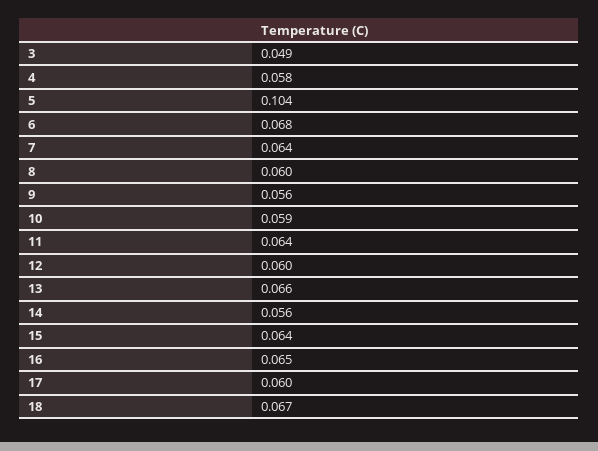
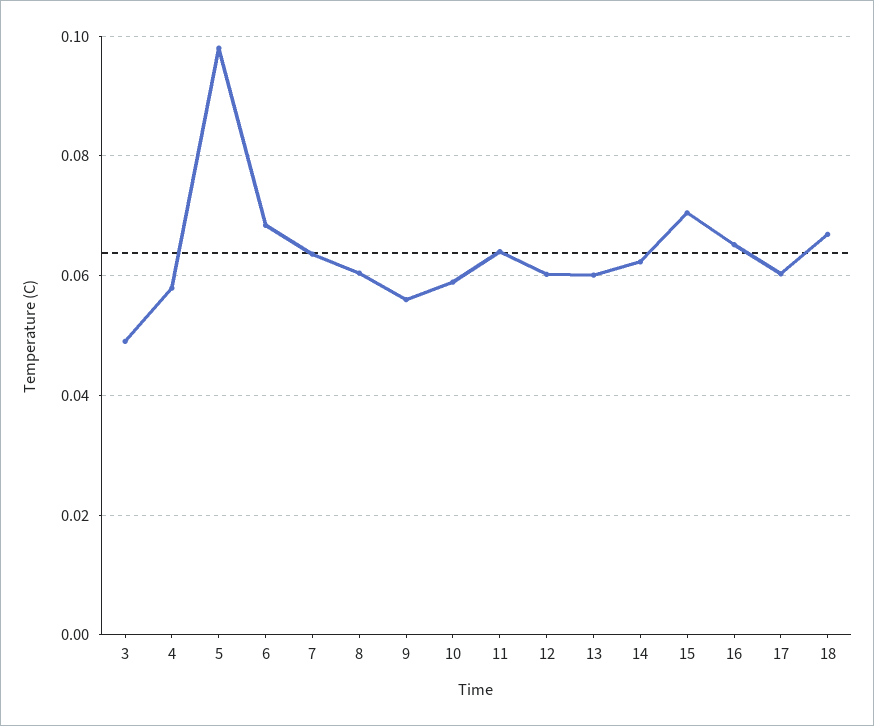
  {
    "3": 0.049,
    "4": 0.058,
-   "5": 0.104,
+   "5": 0.098,
    "6": 0.068,
    "7": 0.064,
    "8": 0.06,
    "9": 0.056,
    "10": 0.059,
    "11": 0.064,
    "12": 0.06,
-   "13": 0.066,
+   "13": 0.06,
-   "14": 0.056,
+   "14": 0.062,
-   "15": 0.064,
+   "15": 0.07,
    "16": 0.065,
    "17": 0.06,
    "18": 0.067
  }

